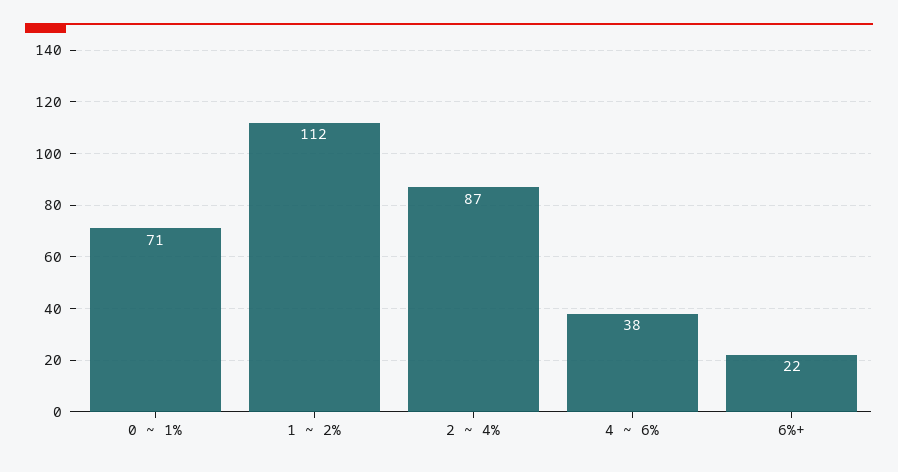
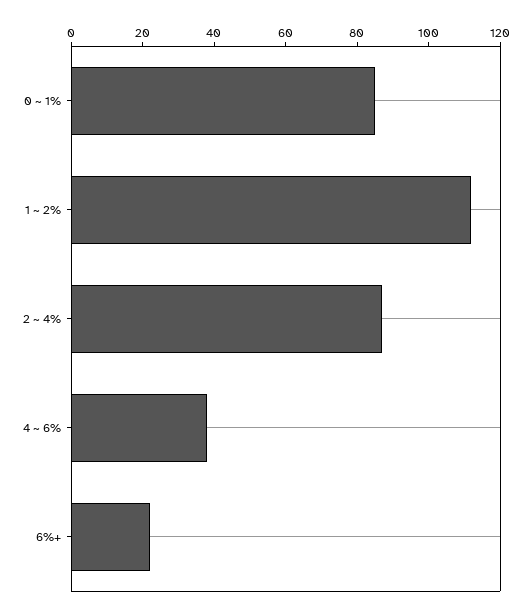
  {
-   "0 ~ 1%": 71,
+   "0 ~ 1%": 85,
    "1 ~ 2%": 112,
    "2 ~ 4%": 87,
    "4 ~ 6%": 38,
    "6%+": 22
  }

